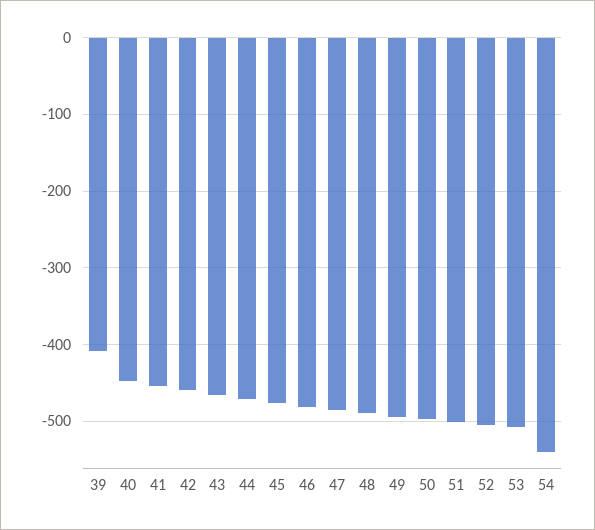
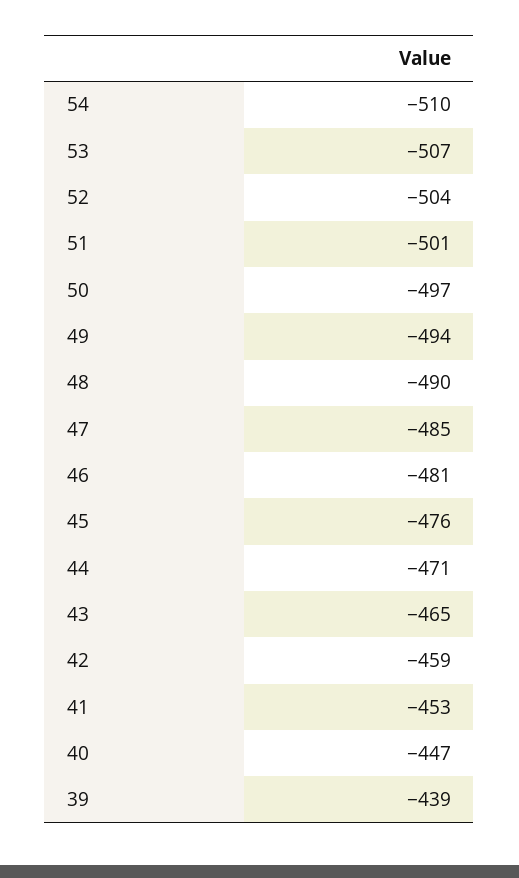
  {
-   "39": -410,
+   "39": -439,
    "40": -447,
    "41": -453,
    "42": -459,
    "43": -465,
    "44": -471,
    "45": -476,
    "46": -481,
    "47": -485,
    "48": -490,
    "49": -494,
    "50": -497,
    "51": -501,
    "52": -504,
    "53": -507,
-   "54": -540
+   "54": -510
  }

